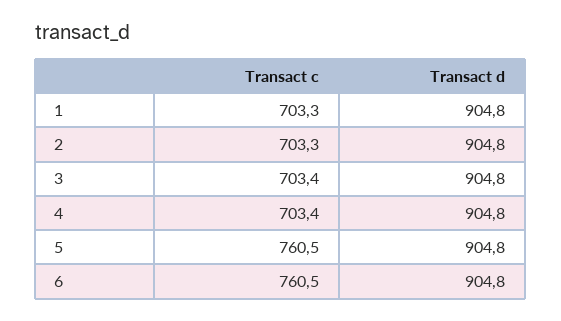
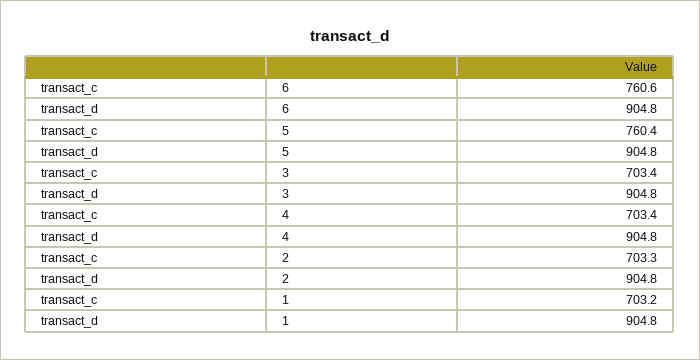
  {
    "Transact c": {
-     "1": 703.3,
+     "1": 703.2,
      "2": 703.3,
      "3": 703.4,
      "4": 703.4,
-     "5": 760.5,
+     "5": 760.4,
-     "6": 760.5
+     "6": 760.6
    },
    "Transact d": {
      "1": 904.8,
      "2": 904.8,
      "3": 904.8,
      "4": 904.8,
      "5": 904.8,
      "6": 904.8
    }
  }

